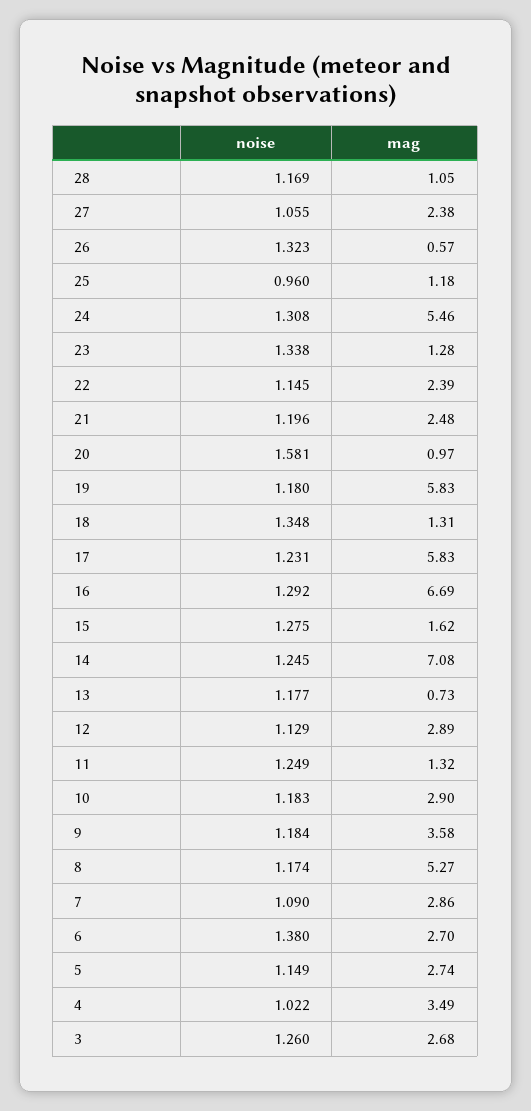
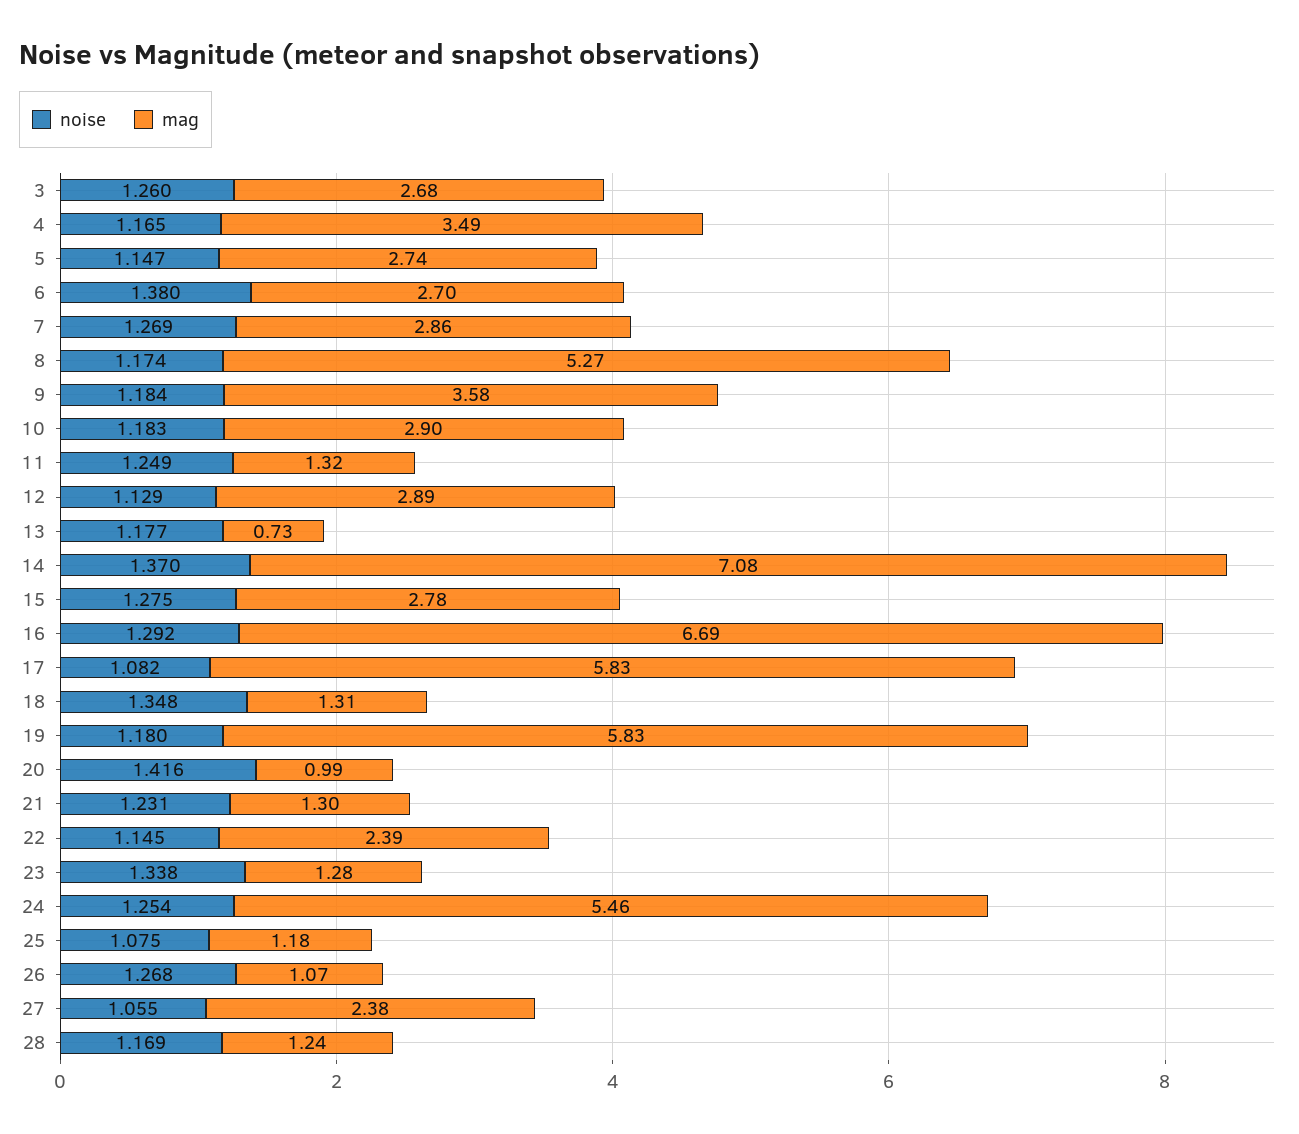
  {
    "noise": {
      "28": 1.169,
      "27": 1.055,
-     "26": 1.323,
+     "26": 1.268,
-     "25": 0.96,
+     "25": 1.075,
-     "24": 1.308,
+     "24": 1.254,
      "23": 1.338,
      "22": 1.145,
-     "21": 1.196,
+     "21": 1.231,
-     "20": 1.581,
+     "20": 1.416,
      "19": 1.18,
      "18": 1.348,
-     "17": 1.231,
+     "17": 1.082,
      "16": 1.292,
      "15": 1.275,
-     "14": 1.245,
+     "14": 1.37,
      "13": 1.177,
      "12": 1.129,
      "11": 1.249,
      "10": 1.183,
      "9": 1.184,
      "8": 1.174,
-     "7": 1.09,
+     "7": 1.269,
      "6": 1.38,
-     "5": 1.149,
+     "5": 1.147,
-     "4": 1.022,
+     "4": 1.165,
      "3": 1.26
    },
    "mag": {
-     "28": 1.05,
+     "28": 1.24,
      "27": 2.38,
-     "26": 0.57,
+     "26": 1.07,
      "25": 1.18,
      "24": 5.46,
      "23": 1.28,
      "22": 2.39,
-     "21": 2.48,
+     "21": 1.3,
-     "20": 0.97,
+     "20": 0.99,
      "19": 5.83,
      "18": 1.31,
      "17": 5.83,
      "16": 6.69,
-     "15": 1.62,
+     "15": 2.78,
      "14": 7.08,
      "13": 0.73,
      "12": 2.89,
      "11": 1.32,
      "10": 2.9,
      "9": 3.58,
      "8": 5.27,
      "7": 2.86,
      "6": 2.7,
      "5": 2.74,
      "4": 3.49,
      "3": 2.68
    }
  }

